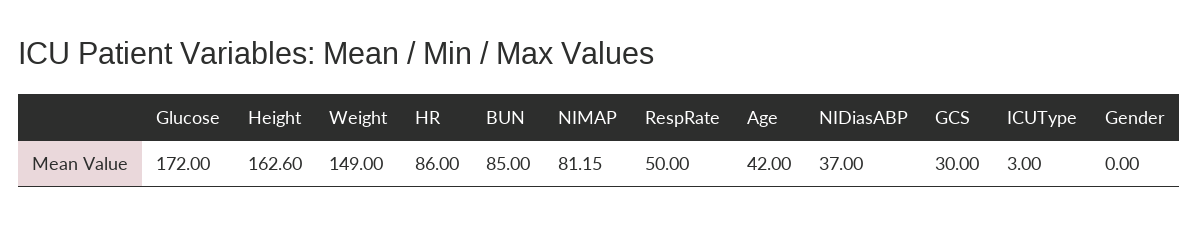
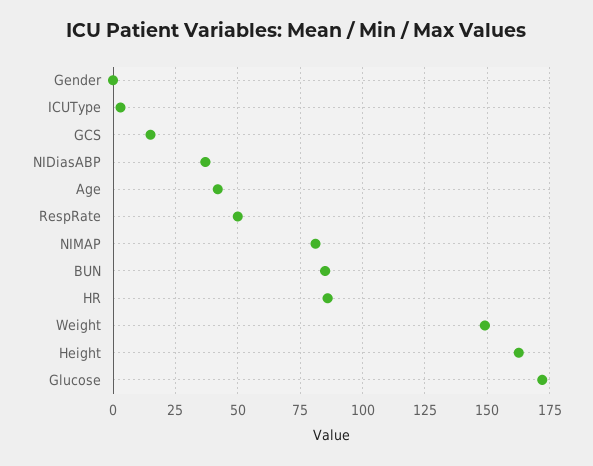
  {
    "Glucose": 172,
    "Height": 162.6,
    "Weight": 149,
    "HR": 86,
    "BUN": 85,
    "NIMAP": 81.15,
    "RespRate": 50,
    "Age": 42,
    "NIDiasABP": 37,
-   "GCS": 30,
+   "GCS": 15,
    "ICUType": 3,
    "Gender": 0
  }

